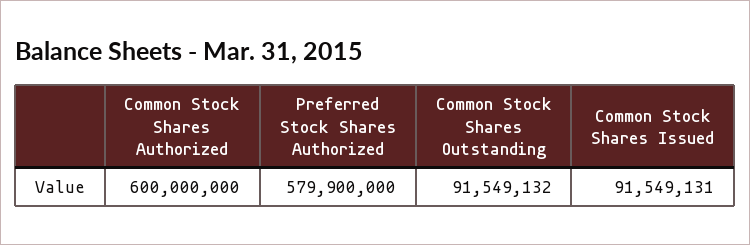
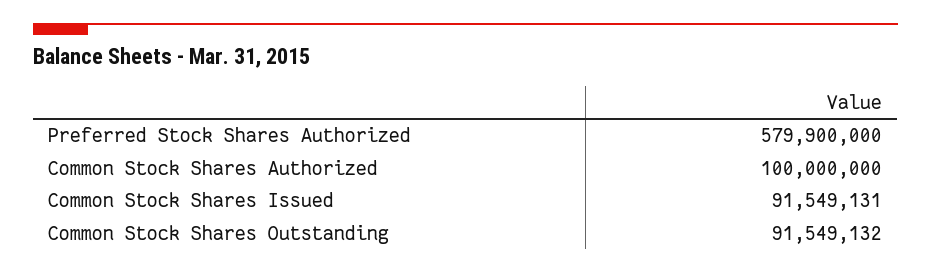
  {
-   "Common Stock Shares Authorized": 600000000,
+   "Common Stock Shares Authorized": 100000000,
    "Preferred Stock Shares Authorized": 579900000,
    "Common Stock Shares Outstanding": 91549132,
    "Common Stock Shares Issued": 91549131
  }

